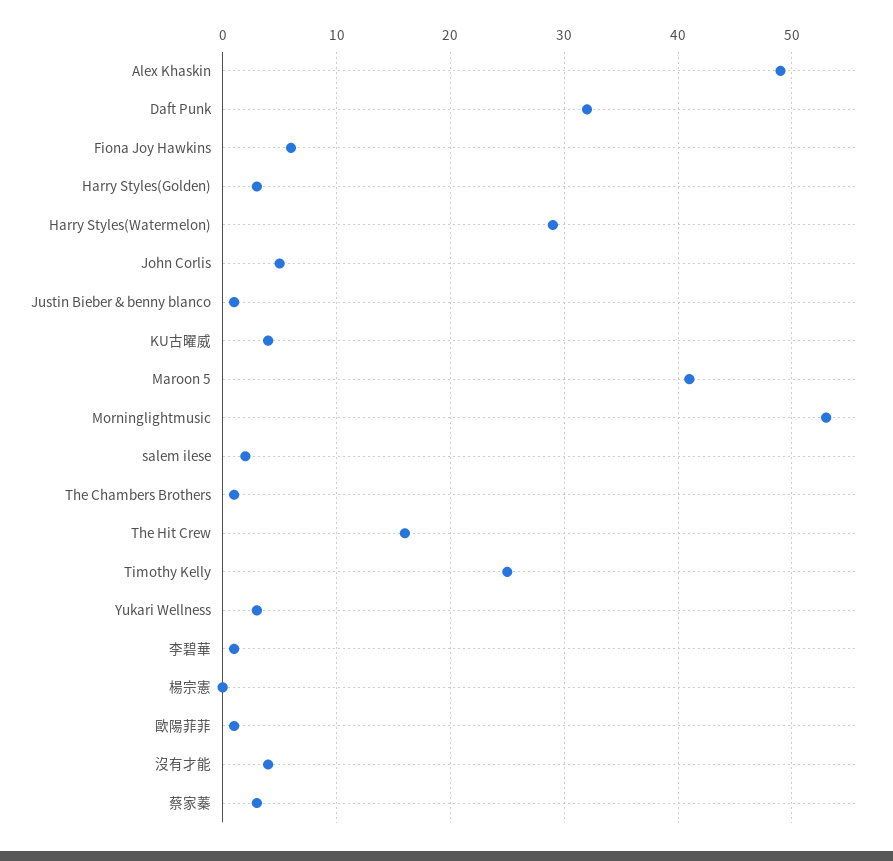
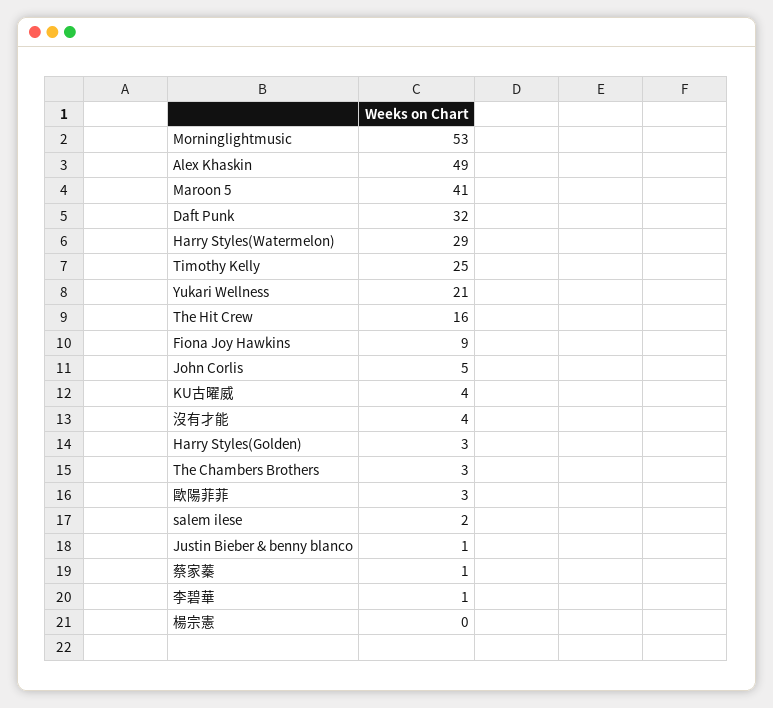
  {
    "Alex Khaskin": 49,
    "Daft Punk": 32,
-   "Fiona Joy Hawkins": 6,
+   "Fiona Joy Hawkins": 9,
    "Harry Styles(Golden)": 3,
    "Harry Styles(Watermelon)": 29,
    "John Corlis": 5,
    "Justin Bieber & benny blanco": 1,
    "KU古曜威": 4,
    "Maroon 5": 41,
    "Morninglightmusic": 53,
    "salem ilese": 2,
-   "The Chambers Brothers": 1,
+   "The Chambers Brothers": 3,
    "The Hit Crew": 16,
    "Timothy Kelly": 25,
-   "Yukari Wellness": 3,
+   "Yukari Wellness": 21,
    "李碧華": 1,
    "楊宗憲": 0,
-   "歐陽菲菲": 1,
+   "歐陽菲菲": 3,
    "沒有才能": 4,
-   "蔡家蓁": 3
+   "蔡家蓁": 1
  }

